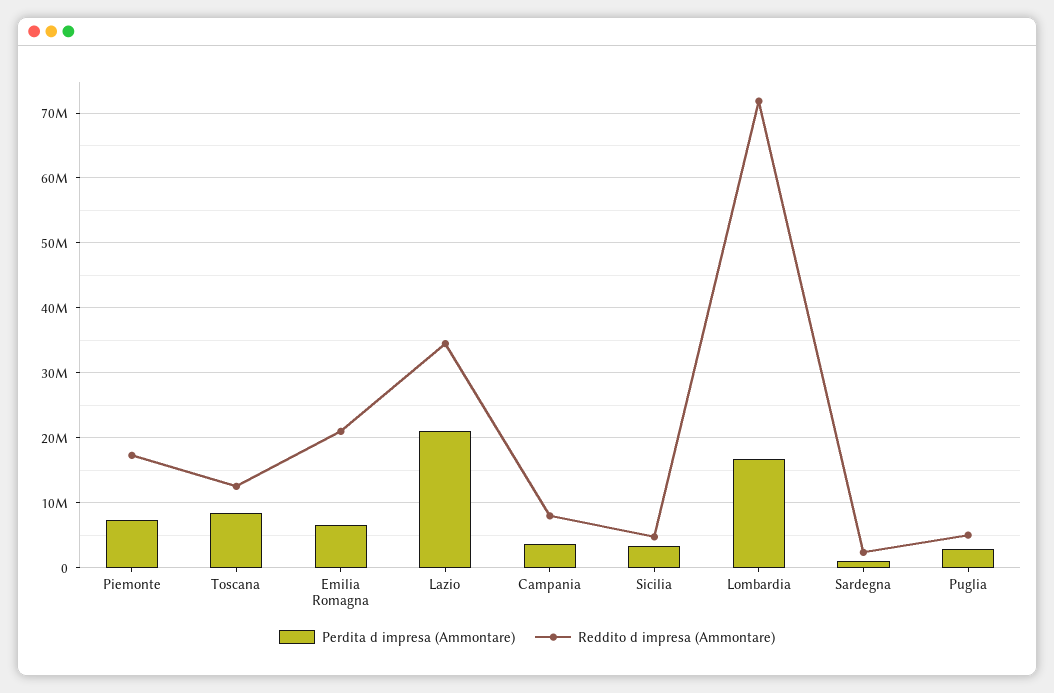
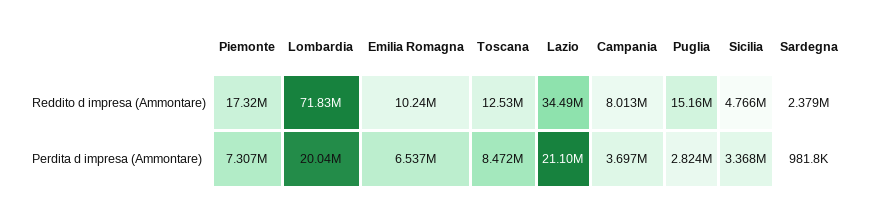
  {
    "Perdita d impresa (Ammontare)": {
      "Piemonte": 7307000,
      "Toscana": 8472000,
      "Emilia Romagna": 6537000,
      "Lazio": 21100000,
      "Campania": 3697000,
      "Sicilia": 3368000,
-     "Lombardia": 17000000,
+     "Lombardia": 20040000,
      "Sardegna": 981800,
      "Puglia": 2824000
    },
    "Reddito d impresa (Ammontare)": {
      "Piemonte": 17320000,
      "Toscana": 12530000,
-     "Emilia Romagna": 21000000,
+     "Emilia Romagna": 10240000,
      "Lazio": 34490000,
      "Campania": 8013000,
      "Sicilia": 4766000,
      "Lombardia": 71830000,
      "Sardegna": 2379000,
-     "Puglia": 5000000
+     "Puglia": 15160000
    }
  }

